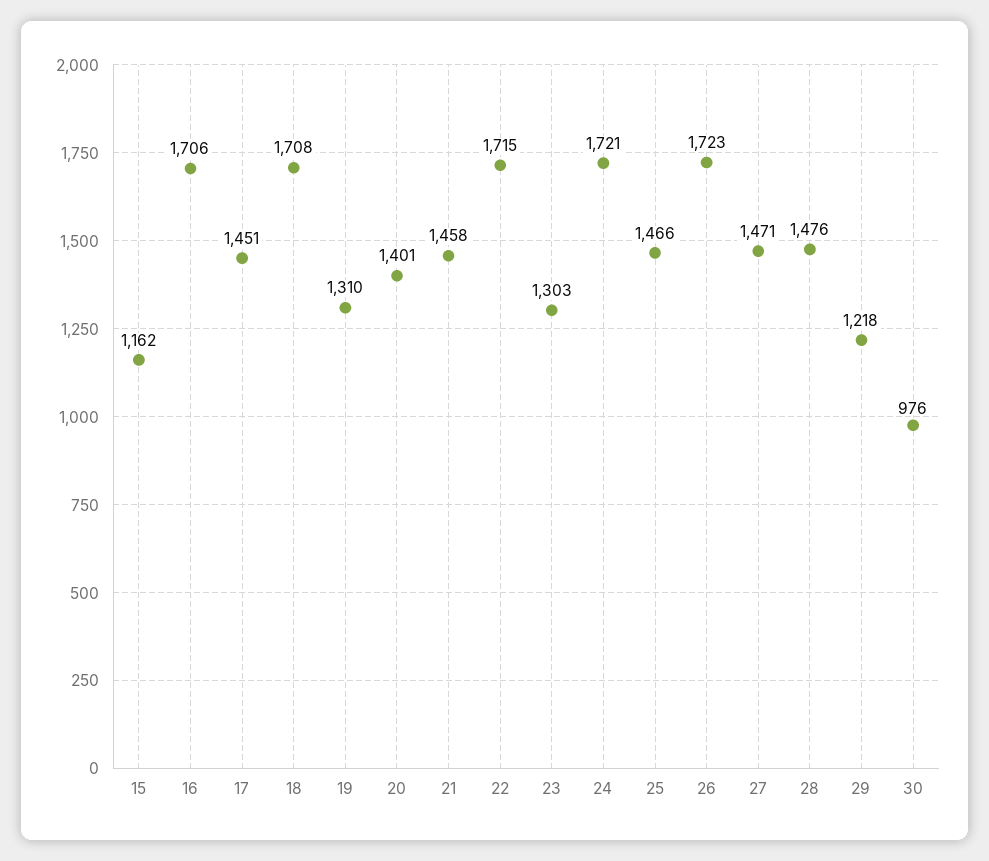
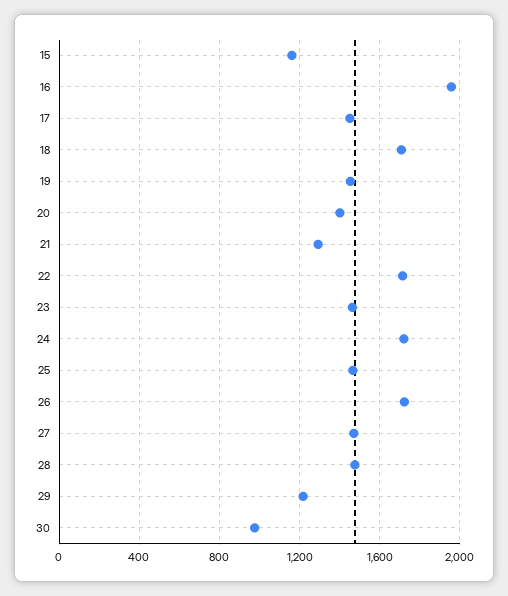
  {
    "15": 1162,
-   "16": 1706,
+   "16": 1950,
    "17": 1451,
    "18": 1708,
-   "19": 1310,
+   "19": 1450,
    "20": 1401,
-   "21": 1458,
+   "21": 1300,
    "22": 1715,
-   "23": 1303,
+   "23": 1450,
    "24": 1721,
    "25": 1466,
    "26": 1723,
    "27": 1471,
    "28": 1476,
    "29": 1218,
    "30": 976
  }

